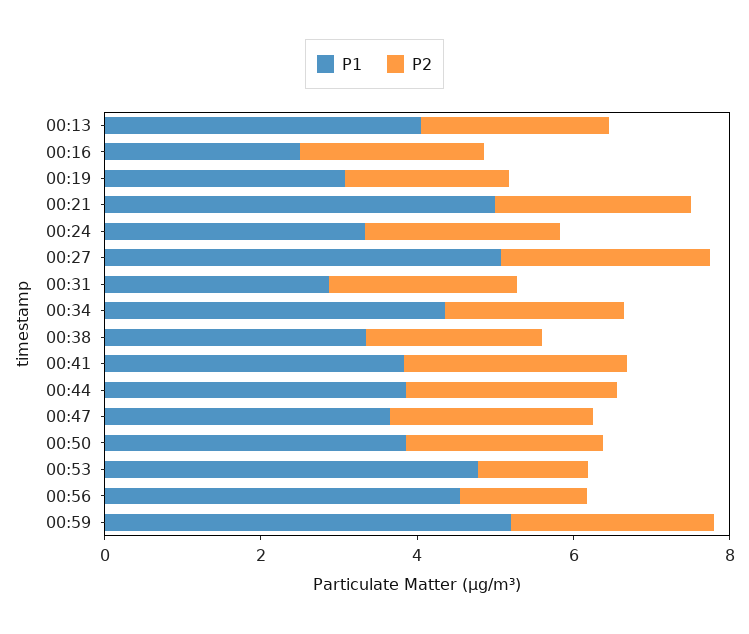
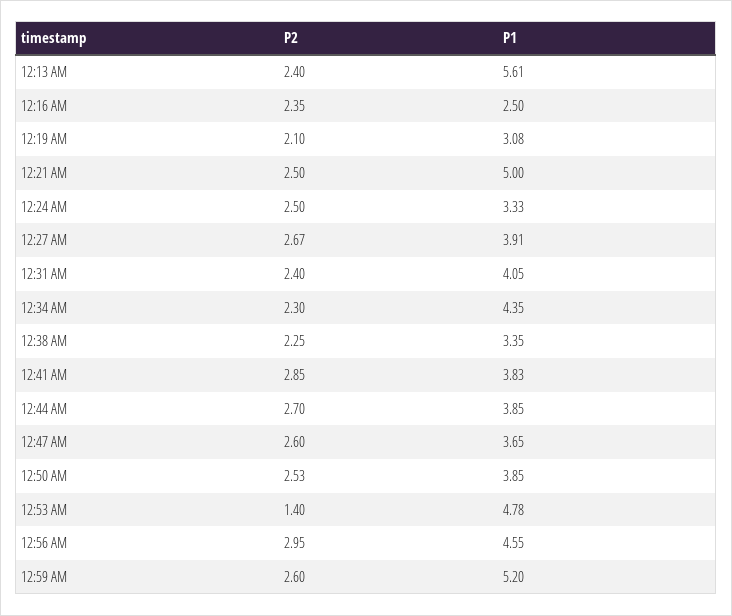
  {
    "P1": {
-     "00:13": 4,
+     "00:13": 5.61,
      "00:16": 2.5,
      "00:19": 3.08,
      "00:21": 5,
      "00:24": 3.33,
-     "00:27": 5,
+     "00:27": 3.91,
-     "00:31": 3,
+     "00:31": 4.05,
      "00:34": 4.35,
      "00:38": 3.35,
      "00:41": 3.83,
      "00:44": 3.85,
      "00:47": 3.65,
      "00:50": 3.85,
      "00:53": 4.78,
      "00:56": 4.55,
      "00:59": 5.2
    },
    "P2": {
      "00:13": 2.4,
      "00:16": 2.35,
      "00:19": 2.1,
      "00:21": 2.5,
      "00:24": 2.5,
      "00:27": 2.67,
      "00:31": 2.4,
      "00:34": 2.3,
      "00:38": 2.25,
      "00:41": 2.85,
      "00:44": 2.7,
      "00:47": 2.6,
      "00:50": 2.53,
      "00:53": 1.4,
-     "00:56": 1.5,
+     "00:56": 2.95,
      "00:59": 2.6
    }
  }

